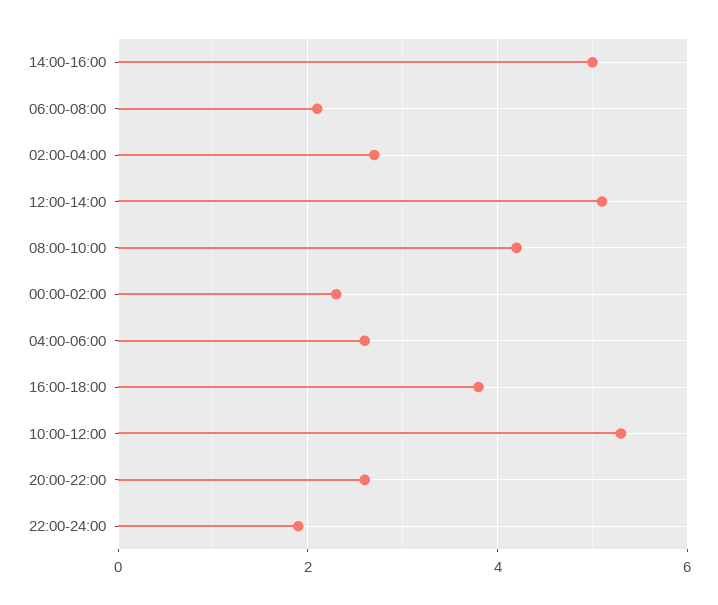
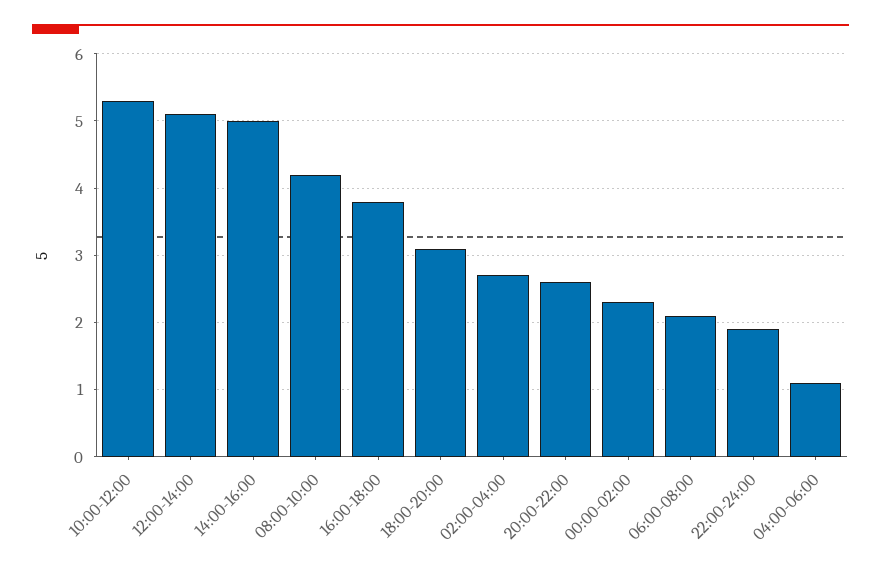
  {
    "14:00-16:00": 5,
    "06:00-08:00": 2.1,
    "02:00-04:00": 2.7,
    "12:00-14:00": 5.1,
    "08:00-10:00": 4.2,
    "00:00-02:00": 2.3,
-   "04:00-06:00": 2.5,
+   "04:00-06:00": 1.1,
    "16:00-18:00": 3.8,
    "10:00-12:00": 5.3,
    "20:00-22:00": 2.6,
-   "22:00-24:00": 1.9
+   "22:00-24:00": 1.9,
+   "18:00-20:00": 3.1
  }

